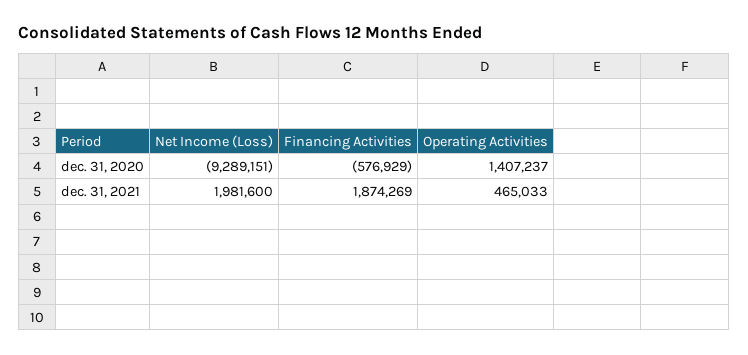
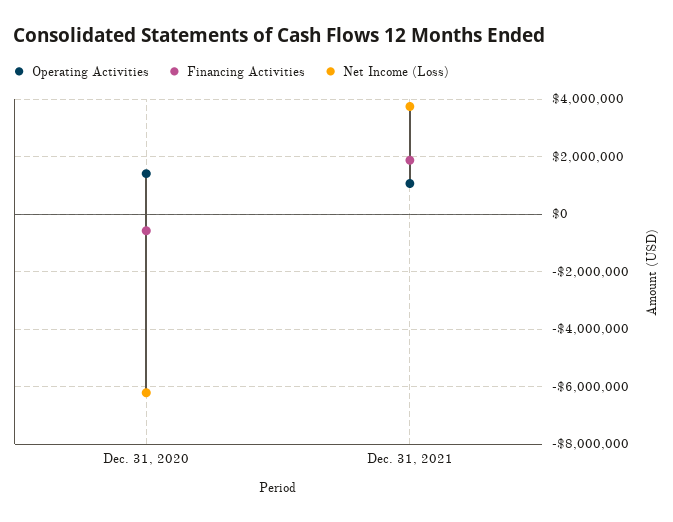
  {
    "Net Income (Loss)": {
-     "dec. 31, 2020": -9289151,
+     "dec. 31, 2020": -6250000,
-     "dec. 31, 2021": 1981600
+     "dec. 31, 2021": 3750000
    },
    "Financing Activities": {
      "dec. 31, 2020": -576929,
      "dec. 31, 2021": 1874269
    },
    "Operating Activities": {
      "dec. 31, 2020": 1407237,
-     "dec. 31, 2021": 465033
+     "dec. 31, 2021": 1000000
    }
  }

